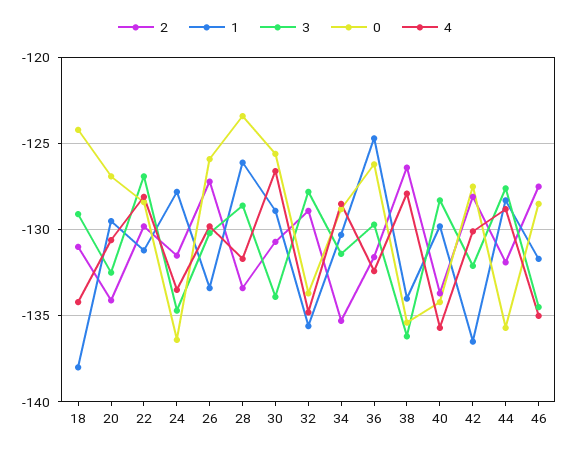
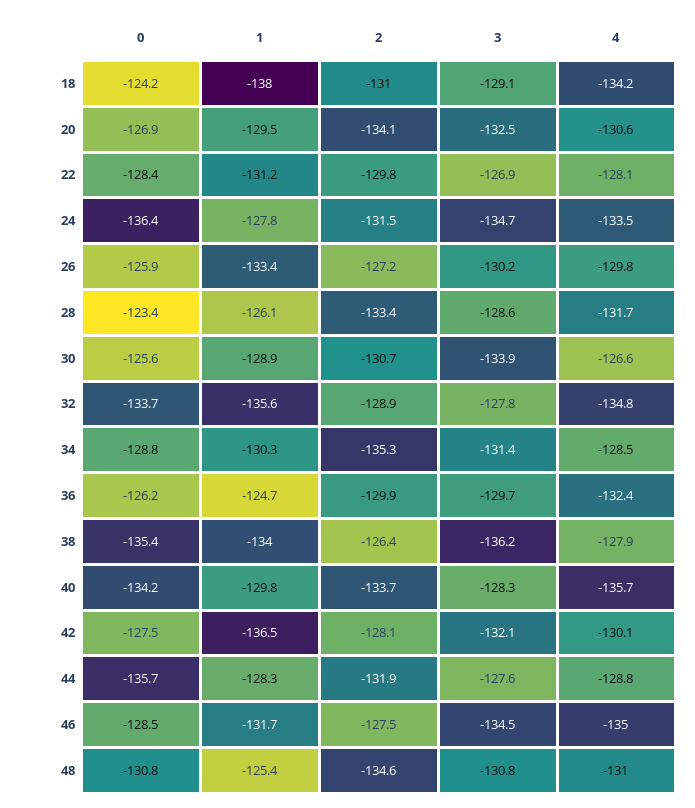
  {
    "2": {
      "18": -131,
      "20": -134.1,
      "22": -129.8,
      "24": -131.5,
      "26": -127.2,
      "28": -133.4,
      "30": -130.7,
      "32": -128.9,
      "34": -135.3,
-     "36": -131.5,
+     "36": -129.9,
      "38": -126.4,
      "40": -133.7,
      "42": -128.1,
      "44": -131.9,
-     "46": -127.5
+     "46": -127.5,
+     "48": -134.6
    },
    "1": {
      "18": -138,
      "20": -129.5,
      "22": -131.2,
      "24": -127.8,
      "26": -133.4,
      "28": -126.1,
      "30": -128.9,
      "32": -135.6,
      "34": -130.3,
      "36": -124.7,
      "38": -134,
      "40": -129.8,
      "42": -136.5,
      "44": -128.3,
-     "46": -131.7
+     "46": -131.7,
+     "48": -125.4
    },
    "3": {
      "18": -129.1,
      "20": -132.5,
      "22": -126.9,
      "24": -134.7,
      "26": -130.2,
      "28": -128.6,
      "30": -133.9,
      "32": -127.8,
      "34": -131.4,
      "36": -129.7,
      "38": -136.2,
      "40": -128.3,
      "42": -132.1,
      "44": -127.6,
-     "46": -134.5
+     "46": -134.5,
+     "48": -130.8
    },
    "0": {
      "18": -124.2,
      "20": -126.9,
      "22": -128.4,
      "24": -136.4,
      "26": -125.9,
      "28": -123.4,
      "30": -125.6,
      "32": -133.7,
      "34": -128.8,
      "36": -126.2,
      "38": -135.4,
      "40": -134.2,
      "42": -127.5,
      "44": -135.7,
-     "46": -128.5
+     "46": -128.5,
+     "48": -130.8
    },
    "4": {
      "18": -134.2,
      "20": -130.6,
      "22": -128.1,
      "24": -133.5,
      "26": -129.8,
      "28": -131.7,
      "30": -126.6,
      "32": -134.8,
      "34": -128.5,
      "36": -132.4,
      "38": -127.9,
      "40": -135.7,
      "42": -130.1,
      "44": -128.8,
-     "46": -135
+     "46": -135,
+     "48": -131
    }
  }

